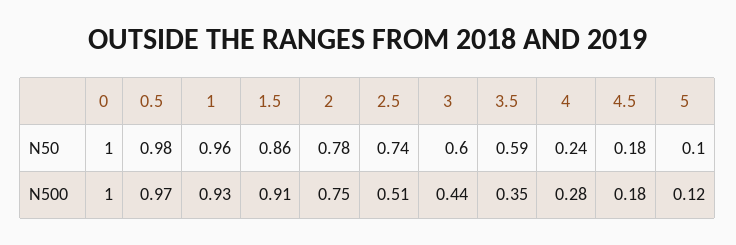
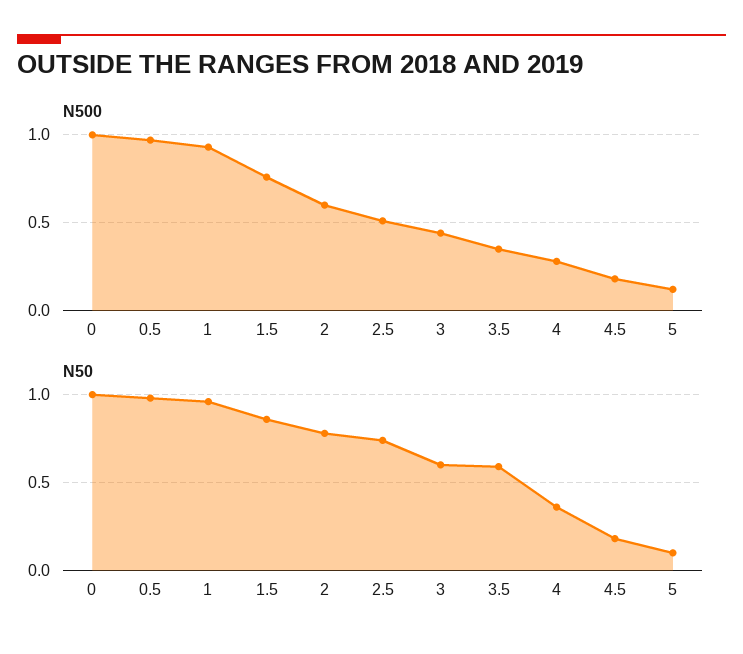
  {
    "N50": {
      "0": 1,
      "0.5": 0.98,
      "1": 0.96,
      "1.5": 0.86,
      "2": 0.78,
      "2.5": 0.74,
      "3": 0.6,
      "3.5": 0.59,
-     "4": 0.24,
+     "4": 0.35,
      "4.5": 0.18,
      "5": 0.1
    },
    "N500": {
      "0": 1,
      "0.5": 0.97,
      "1": 0.93,
-     "1.5": 0.91,
+     "1.5": 0.75,
-     "2": 0.75,
+     "2": 0.6,
      "2.5": 0.51,
      "3": 0.44,
      "3.5": 0.35,
      "4": 0.28,
      "4.5": 0.18,
      "5": 0.12
    }
  }

